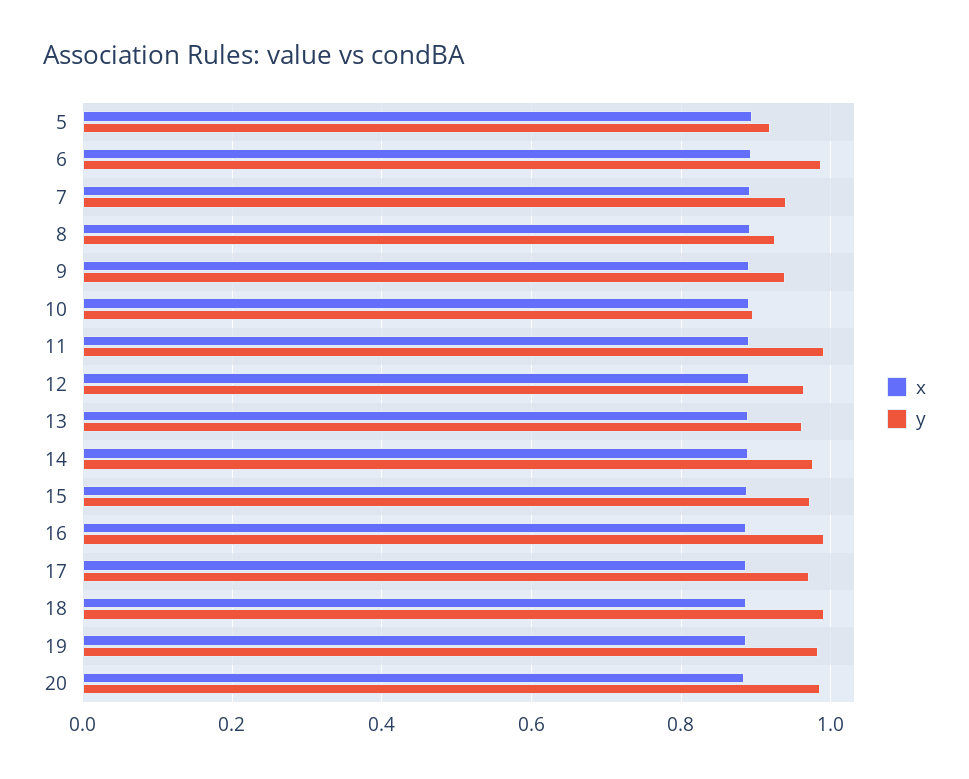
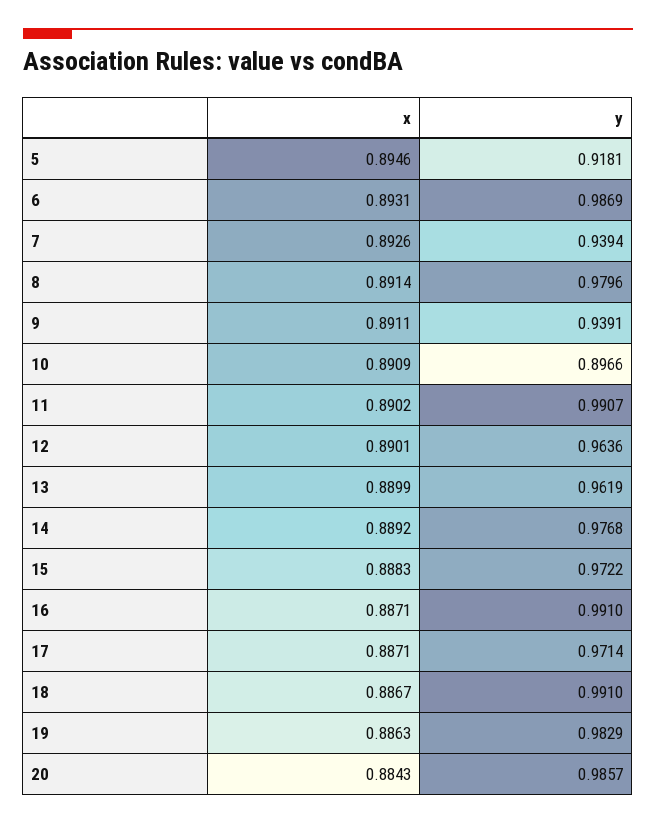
  {
    "x": {
      "5": 0.8946,
      "6": 0.8931,
      "7": 0.8926,
      "8": 0.8914,
      "9": 0.8911,
      "10": 0.8909,
      "11": 0.8902,
      "12": 0.8901,
      "13": 0.8899,
      "14": 0.8892,
      "15": 0.8883,
      "16": 0.8871,
      "17": 0.8871,
      "18": 0.8867,
      "19": 0.8863,
      "20": 0.8843
    },
    "y": {
      "5": 0.9181,
      "6": 0.9869,
      "7": 0.9394,
-     "8": 0.92,
+     "8": 0.9796,
      "9": 0.9391,
      "10": 0.8966,
      "11": 0.9907,
      "12": 0.9636,
      "13": 0.9619,
      "14": 0.9768,
      "15": 0.9722,
      "16": 0.991,
      "17": 0.9714,
      "18": 0.991,
      "19": 0.9829,
      "20": 0.9857
    }
  }

